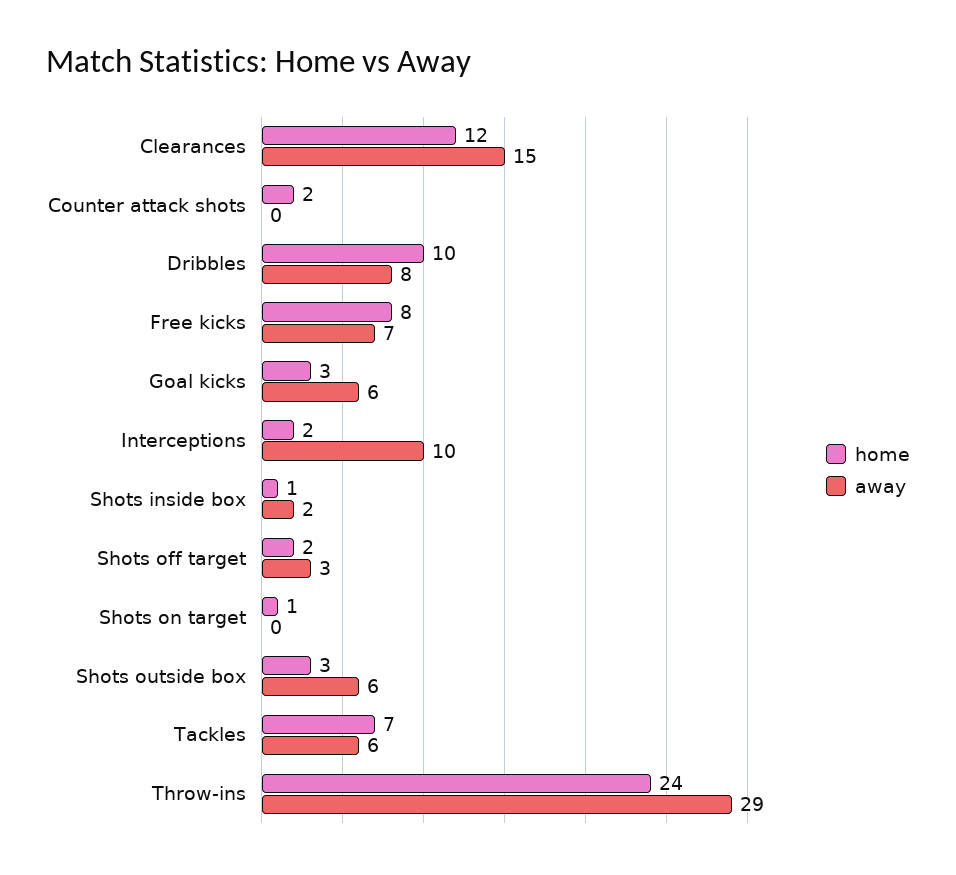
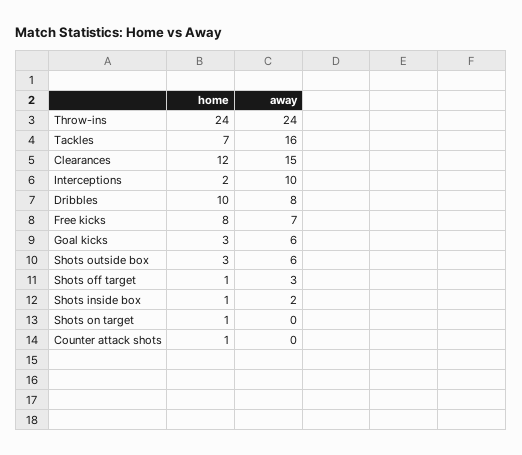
  {
    "home": {
      "Clearances": 12,
-     "Counter attack shots": 2,
+     "Counter attack shots": 1,
      "Dribbles": 10,
      "Free kicks": 8,
      "Goal kicks": 3,
      "Interceptions": 2,
      "Shots inside box": 1,
-     "Shots off target": 2,
+     "Shots off target": 1,
      "Shots on target": 1,
      "Shots outside box": 3,
      "Tackles": 7,
      "Throw-ins": 24
    },
    "away": {
      "Clearances": 15,
      "Counter attack shots": 0,
      "Dribbles": 8,
      "Free kicks": 7,
      "Goal kicks": 6,
      "Interceptions": 10,
      "Shots inside box": 2,
      "Shots off target": 3,
      "Shots on target": 0,
      "Shots outside box": 6,
-     "Tackles": 6,
+     "Tackles": 16,
-     "Throw-ins": 29
+     "Throw-ins": 24
    }
  }

